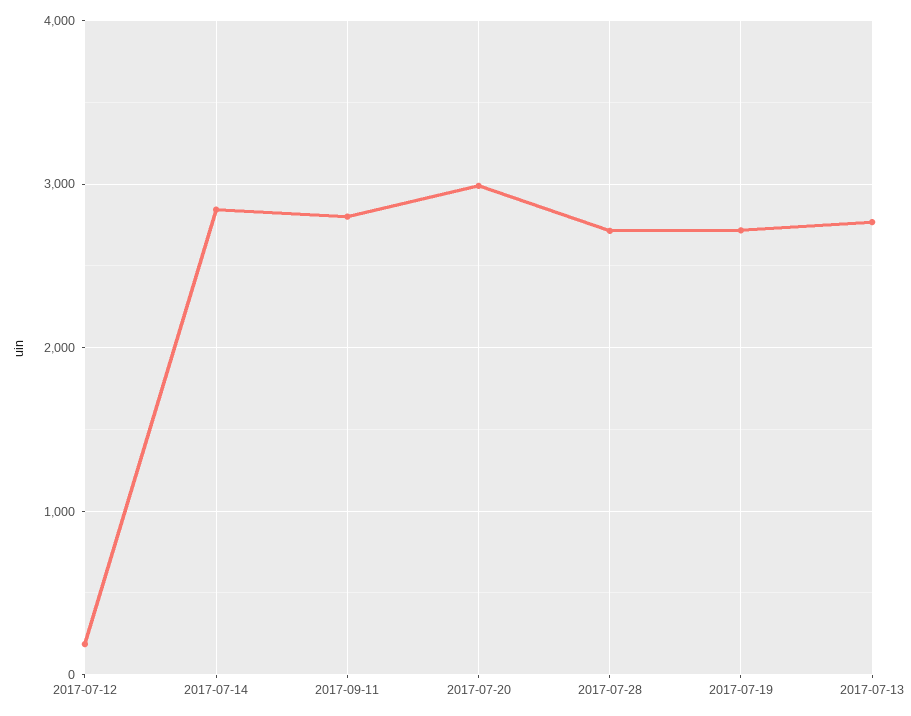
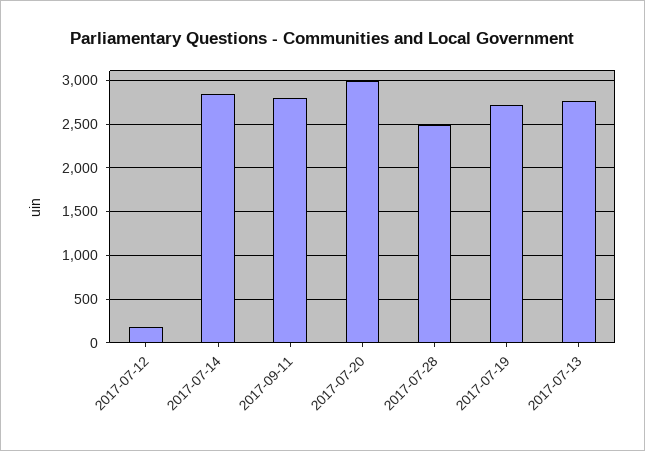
  {
    "2017-07-12": 200,
    "2017-07-14": 2800,
    "2017-09-11": 2800,
    "2017-07-20": 3000,
-   "2017-07-28": 2700,
+   "2017-07-28": 2500,
    "2017-07-19": 2700,
    "2017-07-13": 2800
  }

